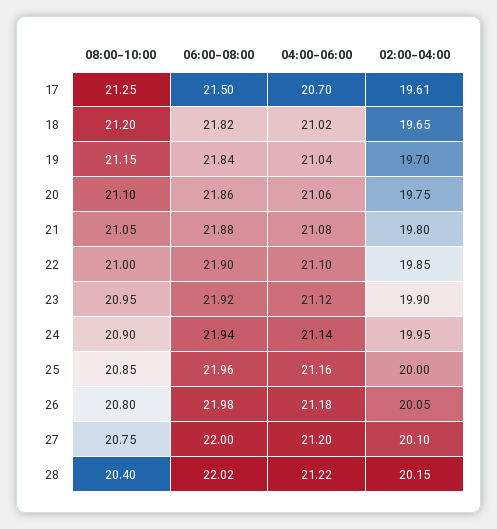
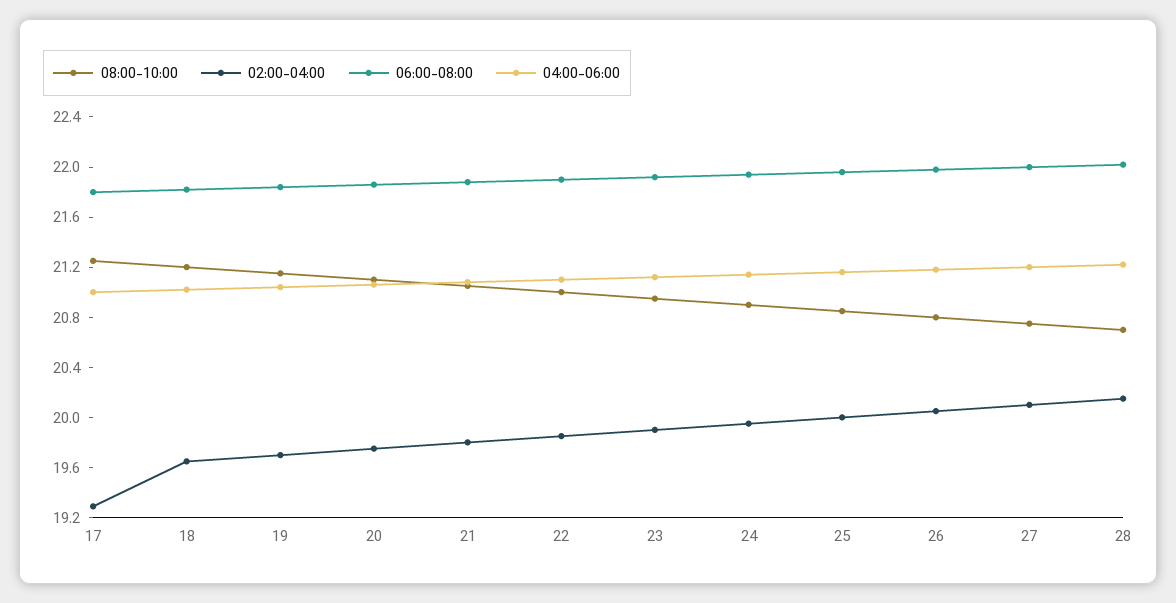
  {
    "08:00-10:00": {
      "17": 21.25,
      "18": 21.2,
      "19": 21.15,
      "20": 21.1,
      "21": 21.05,
      "22": 21,
      "23": 20.95,
      "24": 20.9,
      "25": 20.85,
      "26": 20.8,
      "27": 20.75,
-     "28": 20.4
+     "28": 20.7
    },
    "06:00-08:00": {
-     "17": 21.5,
+     "17": 21.8,
      "18": 21.82,
      "19": 21.84,
      "20": 21.86,
      "21": 21.88,
      "22": 21.9,
      "23": 21.92,
      "24": 21.94,
      "25": 21.96,
      "26": 21.98,
      "27": 22,
      "28": 22.02
    },
    "04:00-06:00": {
-     "17": 20.7,
+     "17": 21,
      "18": 21.02,
      "19": 21.04,
      "20": 21.06,
      "21": 21.08,
      "22": 21.1,
      "23": 21.12,
      "24": 21.14,
      "25": 21.16,
      "26": 21.18,
      "27": 21.2,
      "28": 21.22
    },
    "02:00-04:00": {
-     "17": 19.61,
+     "17": 19.3,
      "18": 19.65,
      "19": 19.7,
      "20": 19.75,
      "21": 19.8,
      "22": 19.85,
      "23": 19.9,
      "24": 19.95,
      "25": 20,
      "26": 20.05,
      "27": 20.1,
      "28": 20.15
    }
  }

